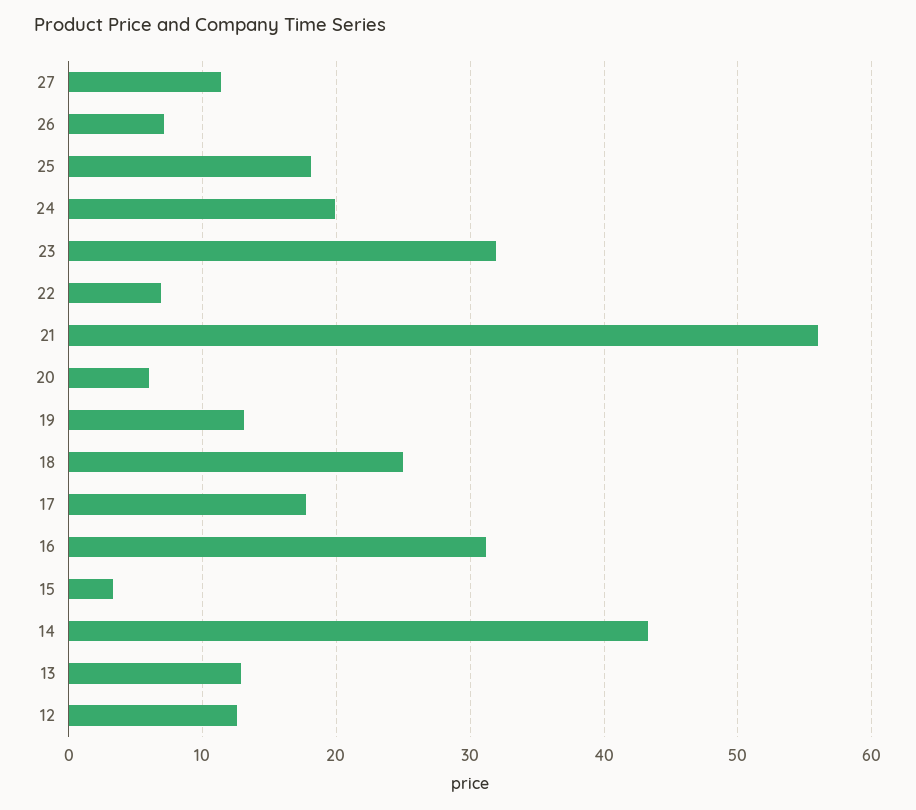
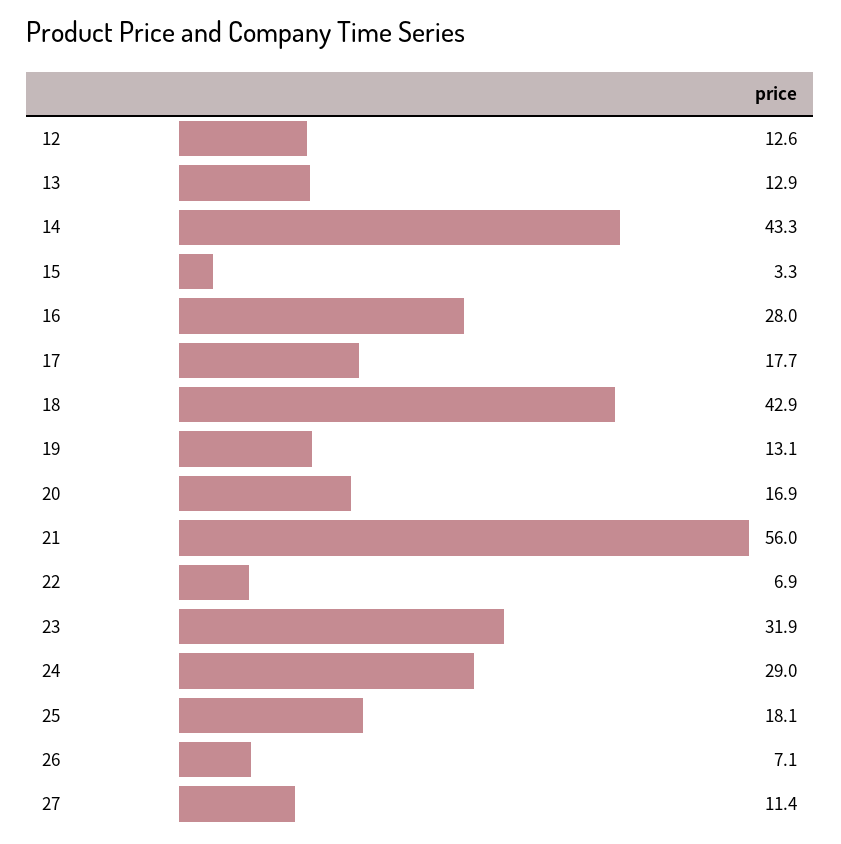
  {
    "27": 11.4,
    "26": 7.1,
    "25": 18.1,
-   "24": 20,
+   "24": 29,
    "23": 31.9,
    "22": 6.9,
    "21": 56,
-   "20": 6,
+   "20": 16.9,
    "19": 13.1,
-   "18": 25,
+   "18": 42.9,
    "17": 17.7,
-   "16": 31,
+   "16": 28,
    "15": 3.3,
    "14": 43.3,
    "13": 12.9,
    "12": 12.6
  }

